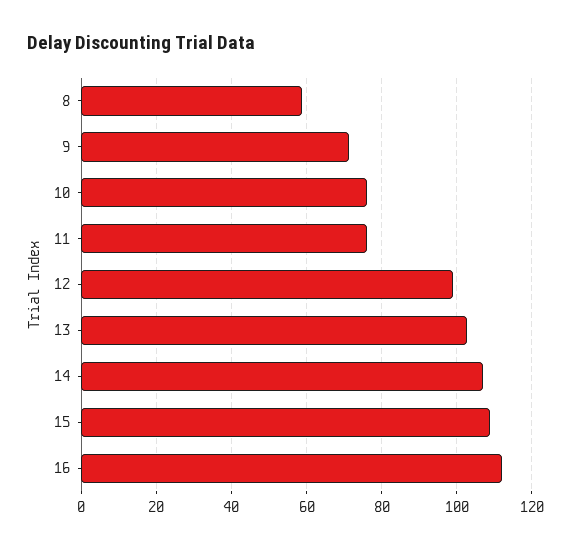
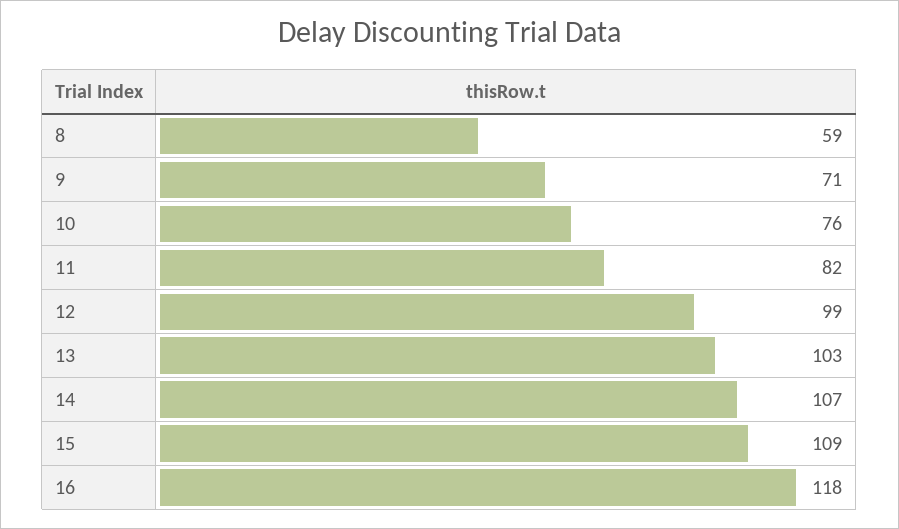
  {
    "8": 59,
    "9": 71,
    "10": 76,
-   "11": 76,
+   "11": 82,
    "12": 99,
    "13": 103,
    "14": 107,
    "15": 109,
-   "16": 112
+   "16": 118
  }

